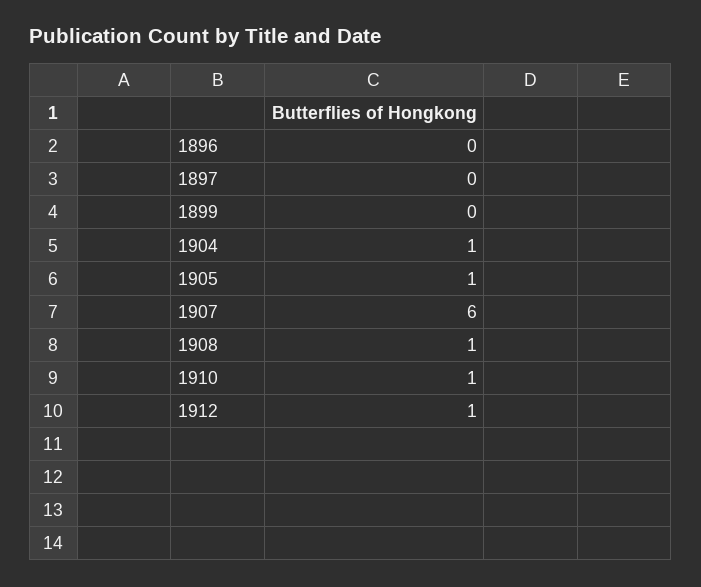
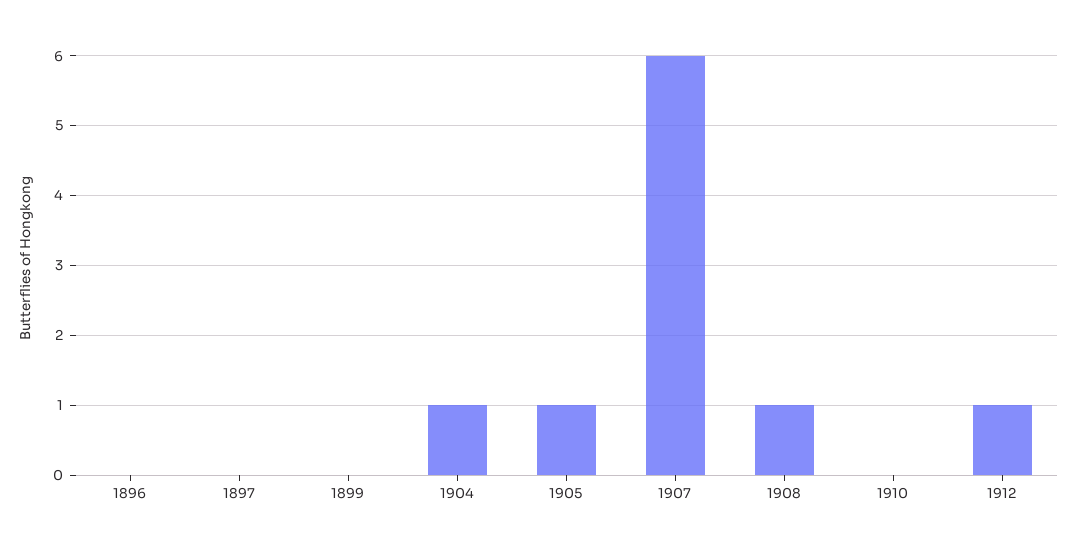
  {
    "1896": 0,
    "1897": 0,
    "1899": 0,
    "1904": 1,
    "1905": 1,
    "1907": 6,
    "1908": 1,
-   "1910": 1,
+   "1910": 0,
    "1912": 1
  }

